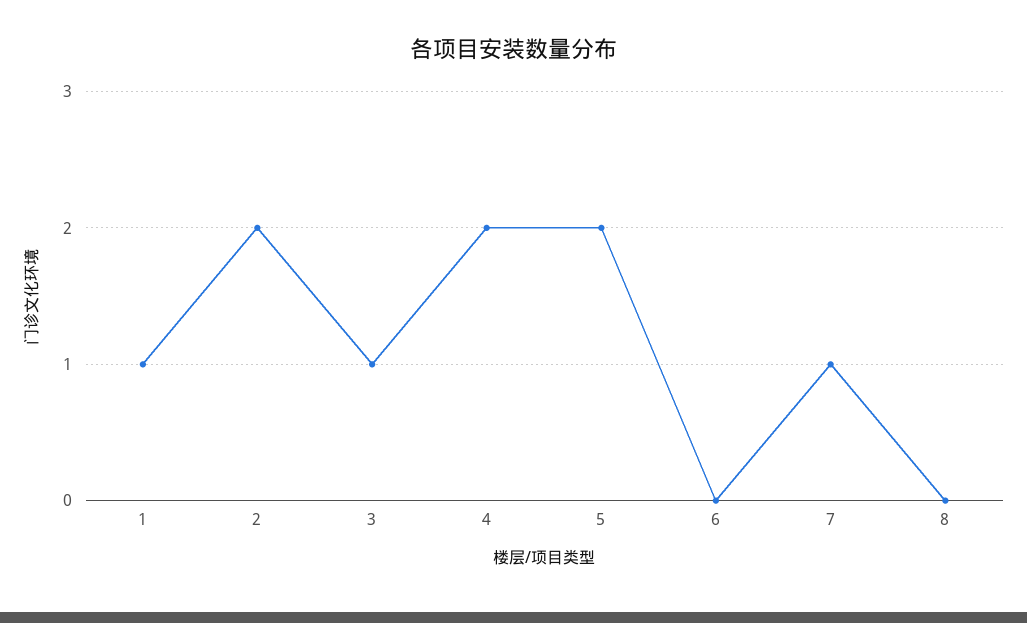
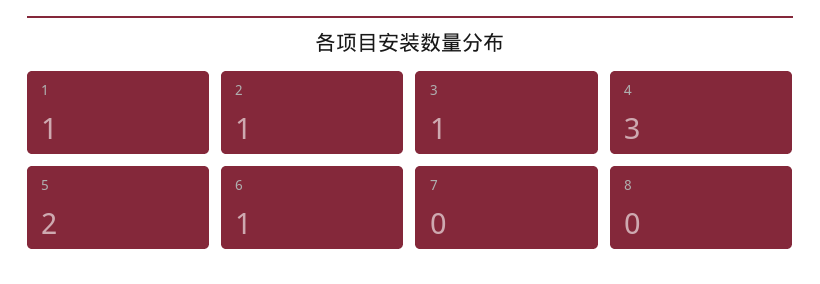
  {
    "1": 1,
-   "2": 2,
+   "2": 1,
    "3": 1,
-   "4": 2,
+   "4": 3,
    "5": 2,
-   "6": 0,
+   "6": 1,
-   "7": 1,
+   "7": 0,
    "8": 0
  }

